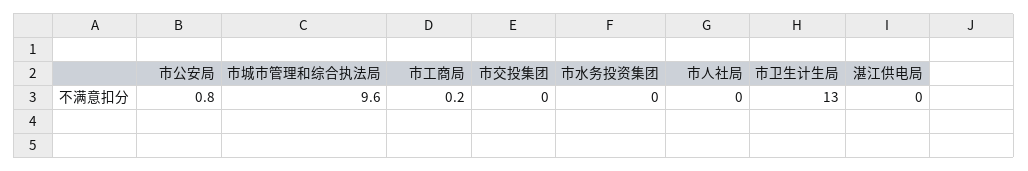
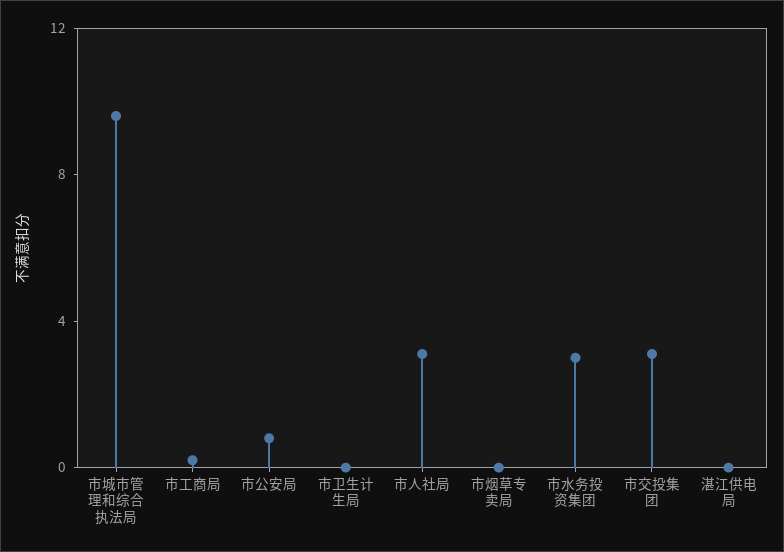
  {
    "市公安局": 0.8,
    "市城市管理和综合执法局": 9.6,
    "市工商局": 0.2,
-   "市交投集团": 0,
+   "市交投集团": 3,
-   "市水务投资集团": 0,
+   "市水务投资集团": 3,
-   "市人社局": 0,
+   "市人社局": 3,
-   "市卫生计生局": 13,
+   "市卫生计生局": 0,
-   "湛江供电局": 0
+   "湛江供电局": 0,
+   "市烟草专卖局": 0
  }

